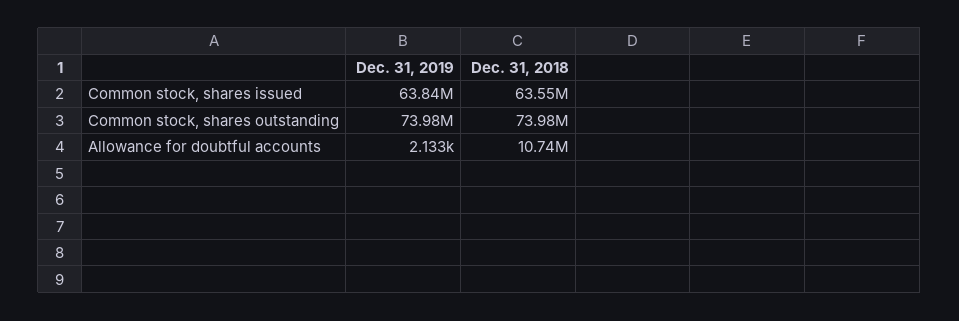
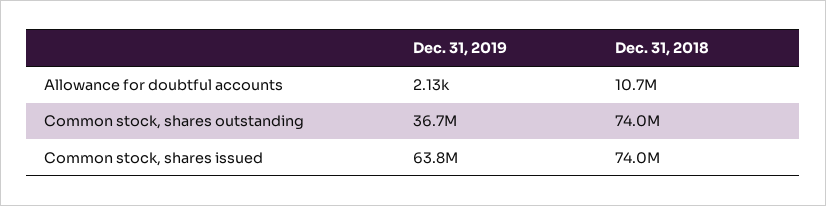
  {
    "Dec. 31, 2019": {
      "Common stock, shares issued": 63840000,
-     "Common stock, shares outstanding": 73980000,
+     "Common stock, shares outstanding": 36700000,
      "Allowance for doubtful accounts": 2133
    },
    "Dec. 31, 2018": {
-     "Common stock, shares issued": 63550000,
+     "Common stock, shares issued": 74000000,
      "Common stock, shares outstanding": 73980000,
      "Allowance for doubtful accounts": 10740000
    }
  }

